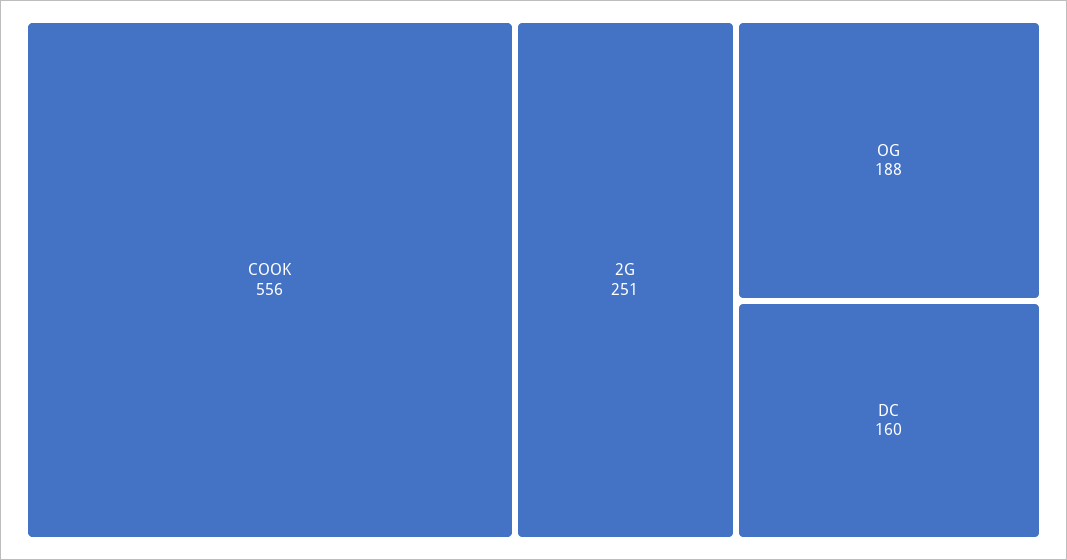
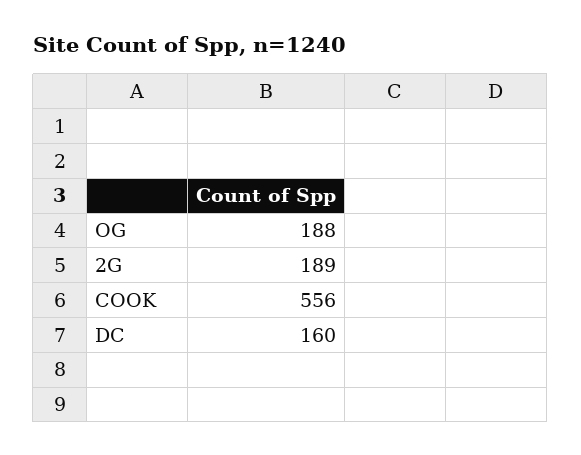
  {
    "COOK": 556,
-   "2G": 251,
+   "2G": 189,
    "OG": 188,
    "DC": 160
  }

